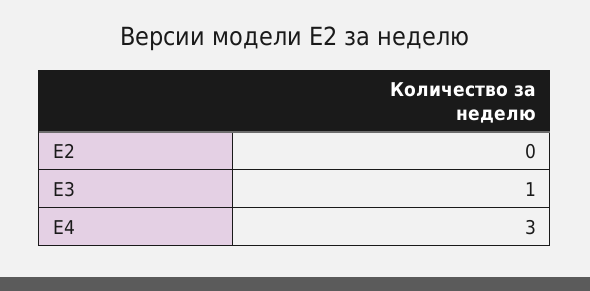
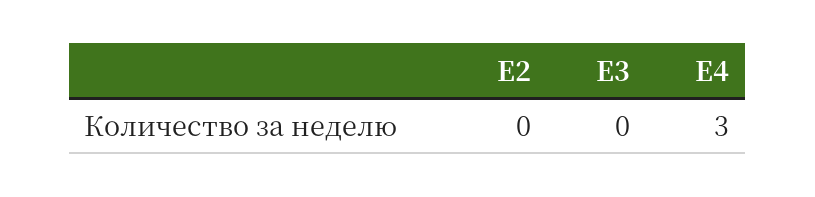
  {
    "E2": 0,
-   "E3": 1,
+   "E3": 0,
    "E4": 3
  }

